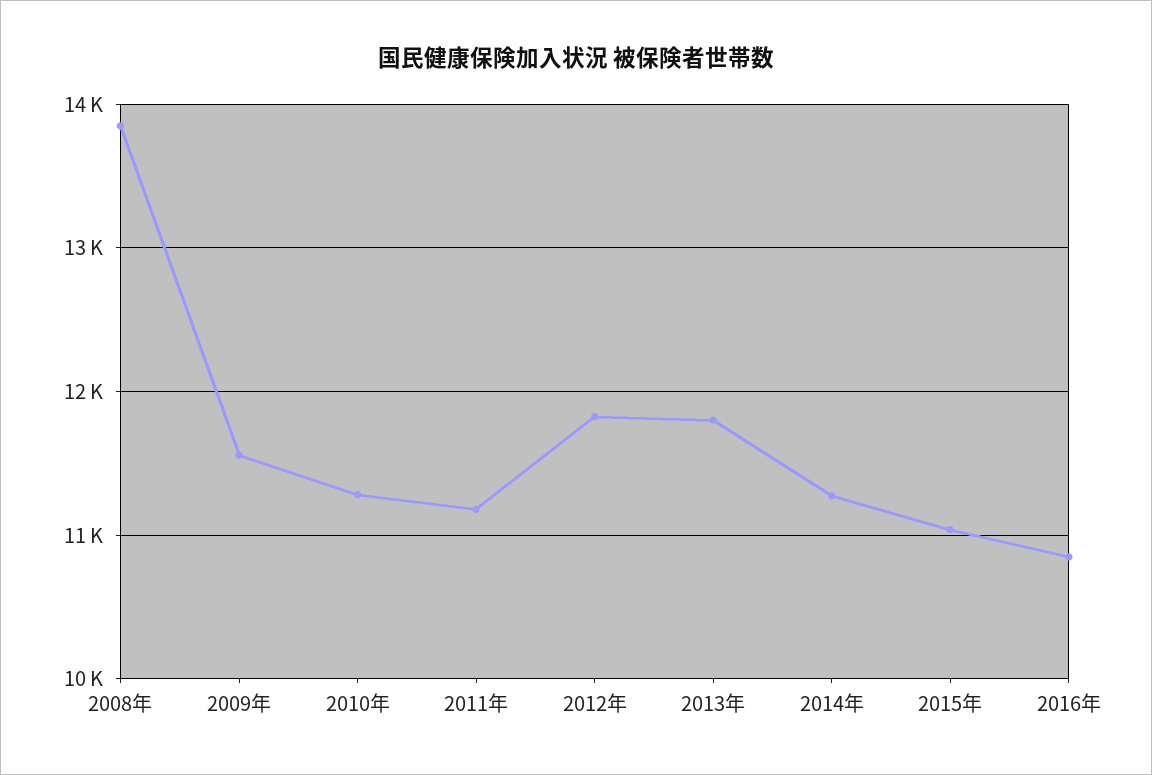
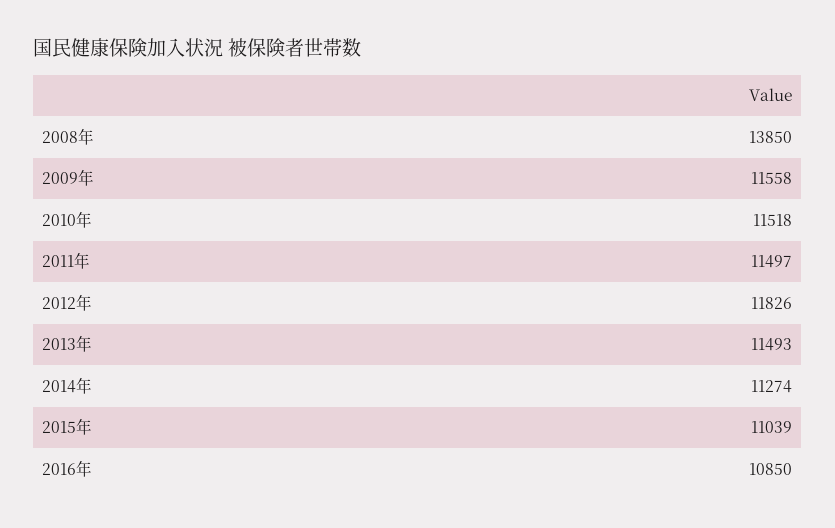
  {
    "2008年": 13850,
    "2009年": 11558,
-   "2010年": 11300,
+   "2010年": 11518,
-   "2011年": 11200,
+   "2011年": 11497,
    "2012年": 11826,
-   "2013年": 11800,
+   "2013年": 11493,
    "2014年": 11274,
    "2015年": 11039,
    "2016年": 10850
  }

